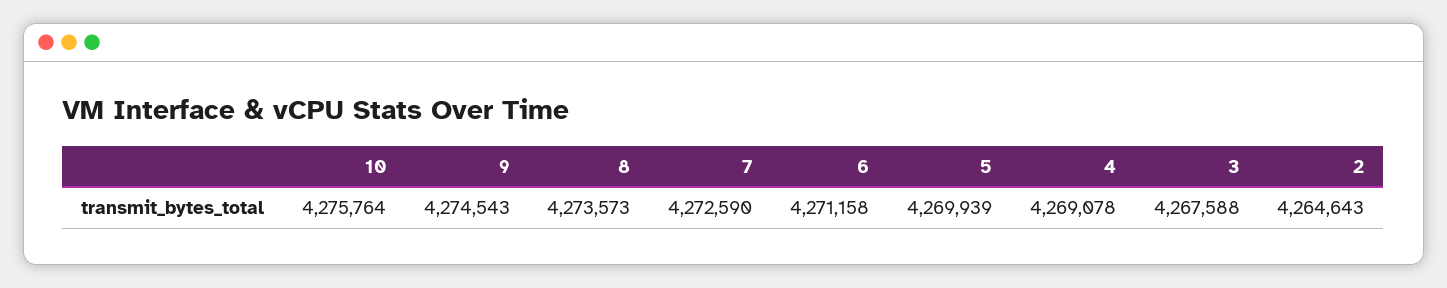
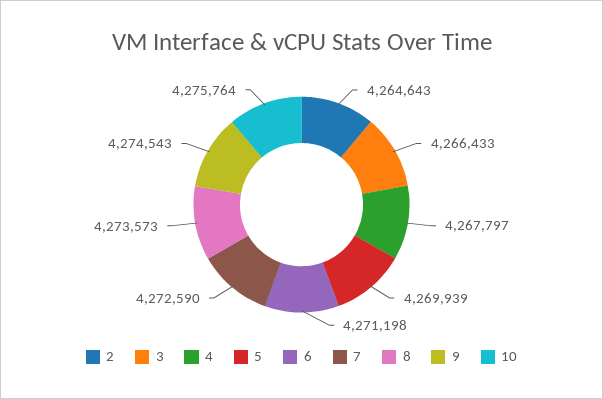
  {
    "10": 4275764,
    "9": 4274543,
    "8": 4273573,
    "7": 4272590,
-   "6": 4271158,
+   "6": 4271198,
    "5": 4269939,
-   "4": 4269078,
+   "4": 4267797,
-   "3": 4267588,
+   "3": 4266433,
    "2": 4264643
  }

